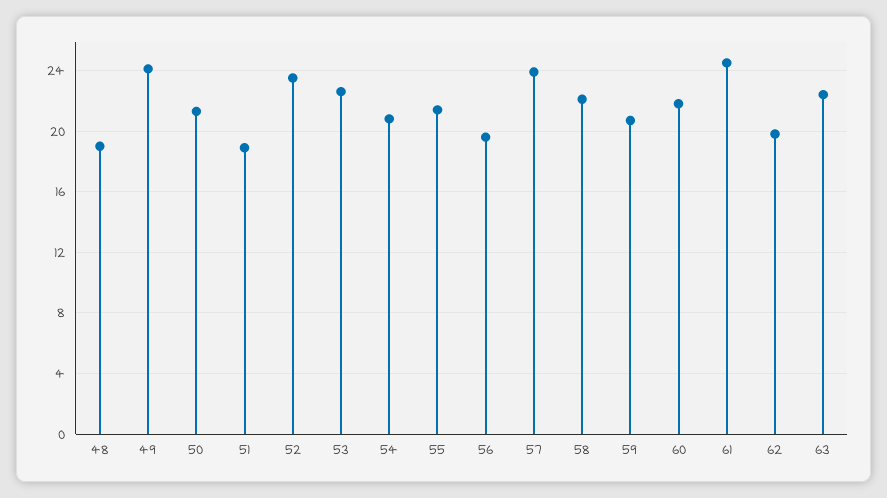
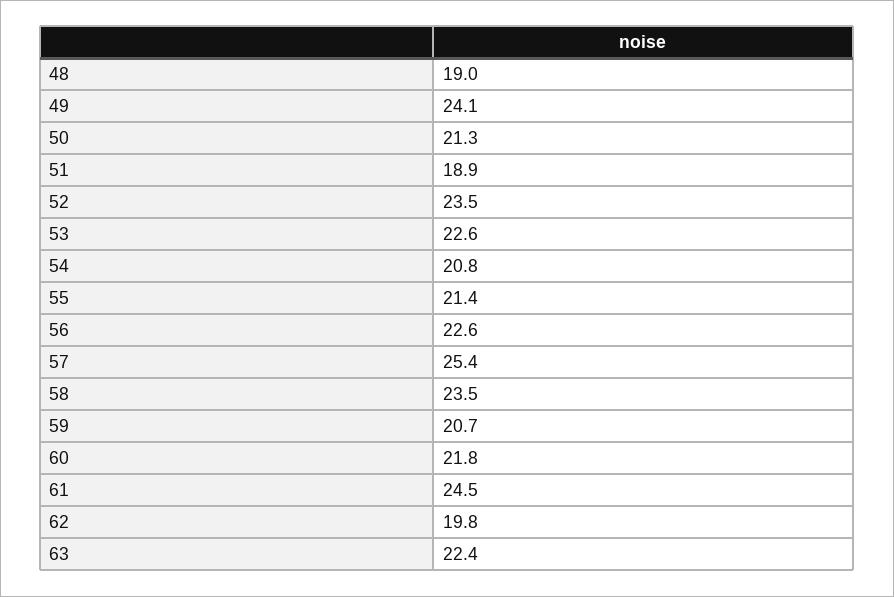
  {
    "48": 19,
    "49": 24.1,
    "50": 21.3,
    "51": 18.9,
    "52": 23.5,
    "53": 22.6,
    "54": 20.8,
    "55": 21.4,
-   "56": 19.5,
+   "56": 22.6,
-   "57": 24,
+   "57": 25.4,
-   "58": 22,
+   "58": 23.5,
    "59": 20.7,
    "60": 21.8,
    "61": 24.5,
    "62": 19.8,
    "63": 22.4
  }

